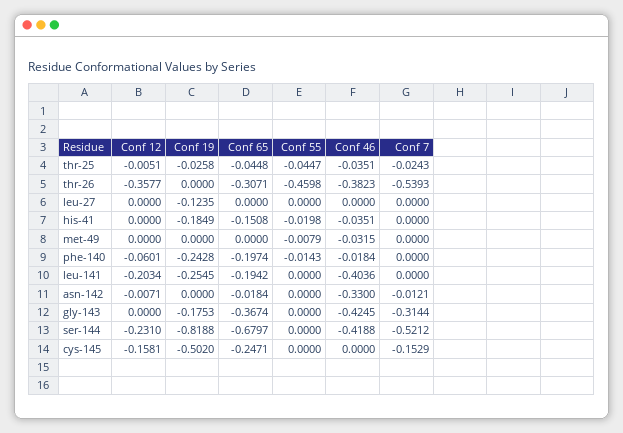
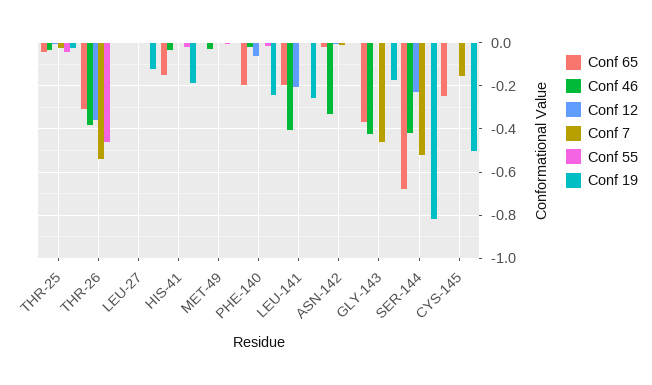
  {
    "Conf 12": {
      "thr-25": -0.0051,
      "thr-26": -0.3577,
      "leu-27": 0,
      "his-41": 0,
      "met-49": 0,
      "phe-140": -0.0601,
      "leu-141": -0.2034,
      "asn-142": -0.0071,
      "gly-143": 0,
      "ser-144": -0.231,
-     "cys-145": -0.1581
+     "cys-145": 0
    },
    "Conf 19": {
      "thr-25": -0.0258,
      "thr-26": 0,
      "leu-27": -0.1235,
      "his-41": -0.1849,
      "met-49": 0,
      "phe-140": -0.2428,
      "leu-141": -0.2545,
      "asn-142": 0,
      "gly-143": -0.1753,
      "ser-144": -0.8188,
      "cys-145": -0.502
    },
    "Conf 65": {
      "thr-25": -0.0448,
      "thr-26": -0.3071,
      "leu-27": 0,
      "his-41": -0.1508,
      "met-49": 0,
      "phe-140": -0.1974,
      "leu-141": -0.1942,
      "asn-142": -0.0184,
      "gly-143": -0.3674,
      "ser-144": -0.6797,
      "cys-145": -0.2471
    },
    "Conf 55": {
      "thr-25": -0.0447,
      "thr-26": -0.4598,
      "leu-27": 0,
      "his-41": -0.0198,
      "met-49": -0.0079,
      "phe-140": -0.0143,
      "leu-141": 0,
      "asn-142": 0,
      "gly-143": 0,
      "ser-144": 0,
      "cys-145": 0
    },
    "Conf 46": {
      "thr-25": -0.0351,
      "thr-26": -0.3823,
      "leu-27": 0,
      "his-41": -0.0351,
      "met-49": -0.0315,
      "phe-140": -0.0184,
      "leu-141": -0.4036,
      "asn-142": -0.33,
      "gly-143": -0.4245,
      "ser-144": -0.4188,
      "cys-145": 0
    },
    "Conf 7": {
      "thr-25": -0.0243,
      "thr-26": -0.5393,
      "leu-27": 0,
      "his-41": 0,
      "met-49": 0,
      "phe-140": 0,
      "leu-141": 0,
      "asn-142": -0.0121,
-     "gly-143": -0.3144,
+     "gly-143": -0.45,
      "ser-144": -0.5212,
      "cys-145": -0.1529
    }
  }

